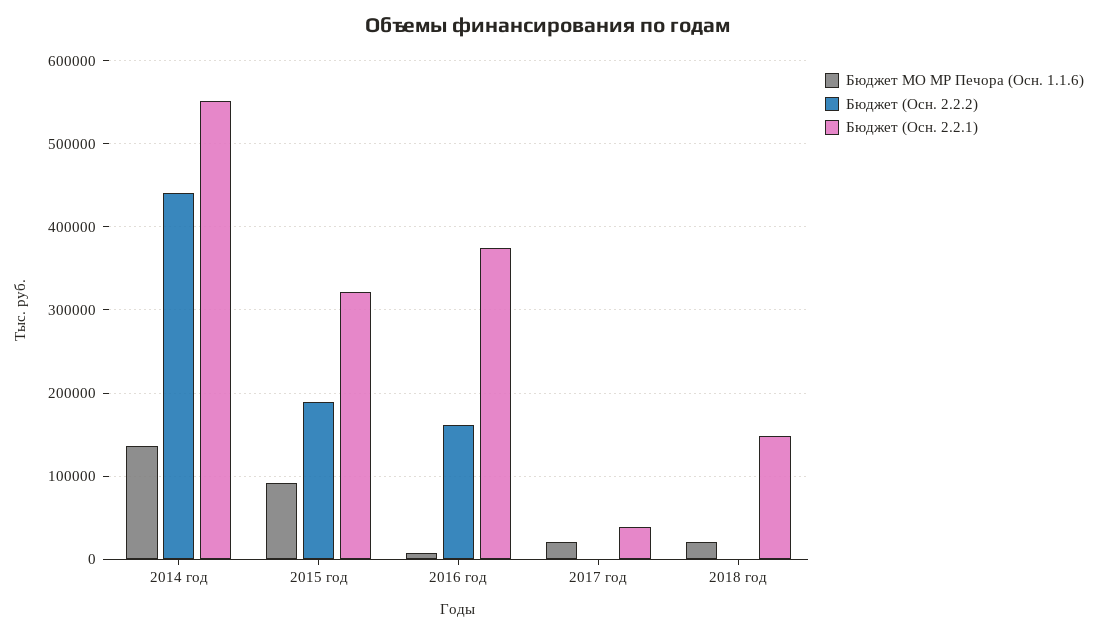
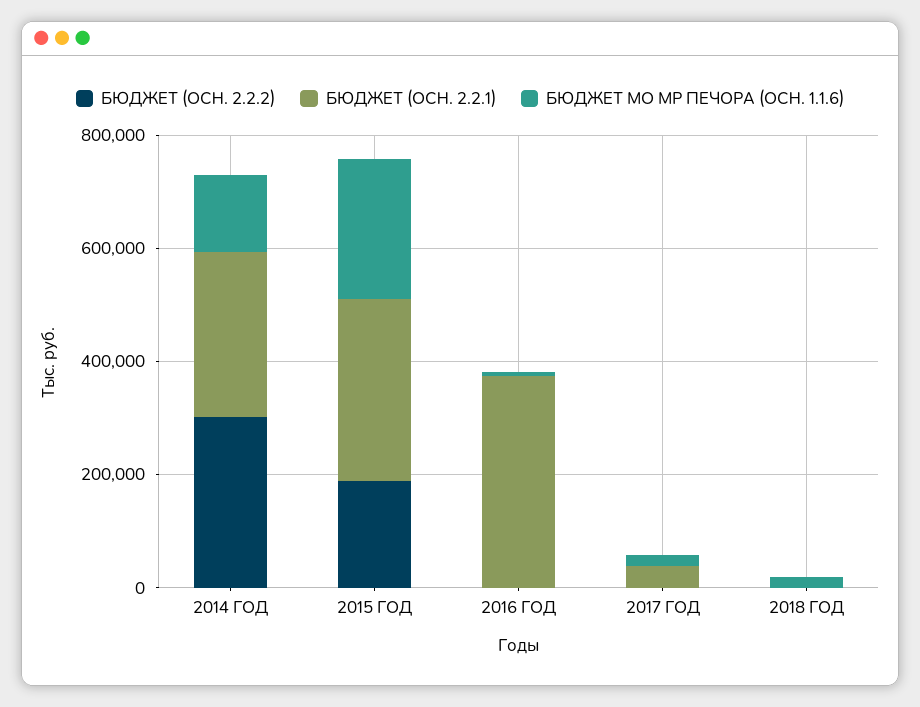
  {
    "Бюджет МО МР Печора (Осн. 1.1.6)": {
      "2014 год": 140000,
-     "2015 год": 90000,
+     "2015 год": 250000,
      "2016 год": 10000,
      "2017 год": 20000,
      "2018 год": 20000
    },
    "Бюджет (Осн. 2.2.2)": {
-     "2014 год": 440000,
+     "2014 год": 300000,
      "2015 год": 190000,
-     "2016 год": 160000,
+     "2016 год": 0,
      "2017 год": 0,
      "2018 год": 0
    },
    "Бюджет (Осн. 2.2.1)": {
-     "2014 год": 550000,
+     "2014 год": 300000,
      "2015 год": 320000,
      "2016 год": 370000,
      "2017 год": 40000,
-     "2018 год": 150000
+     "2018 год": 0
    }
  }

